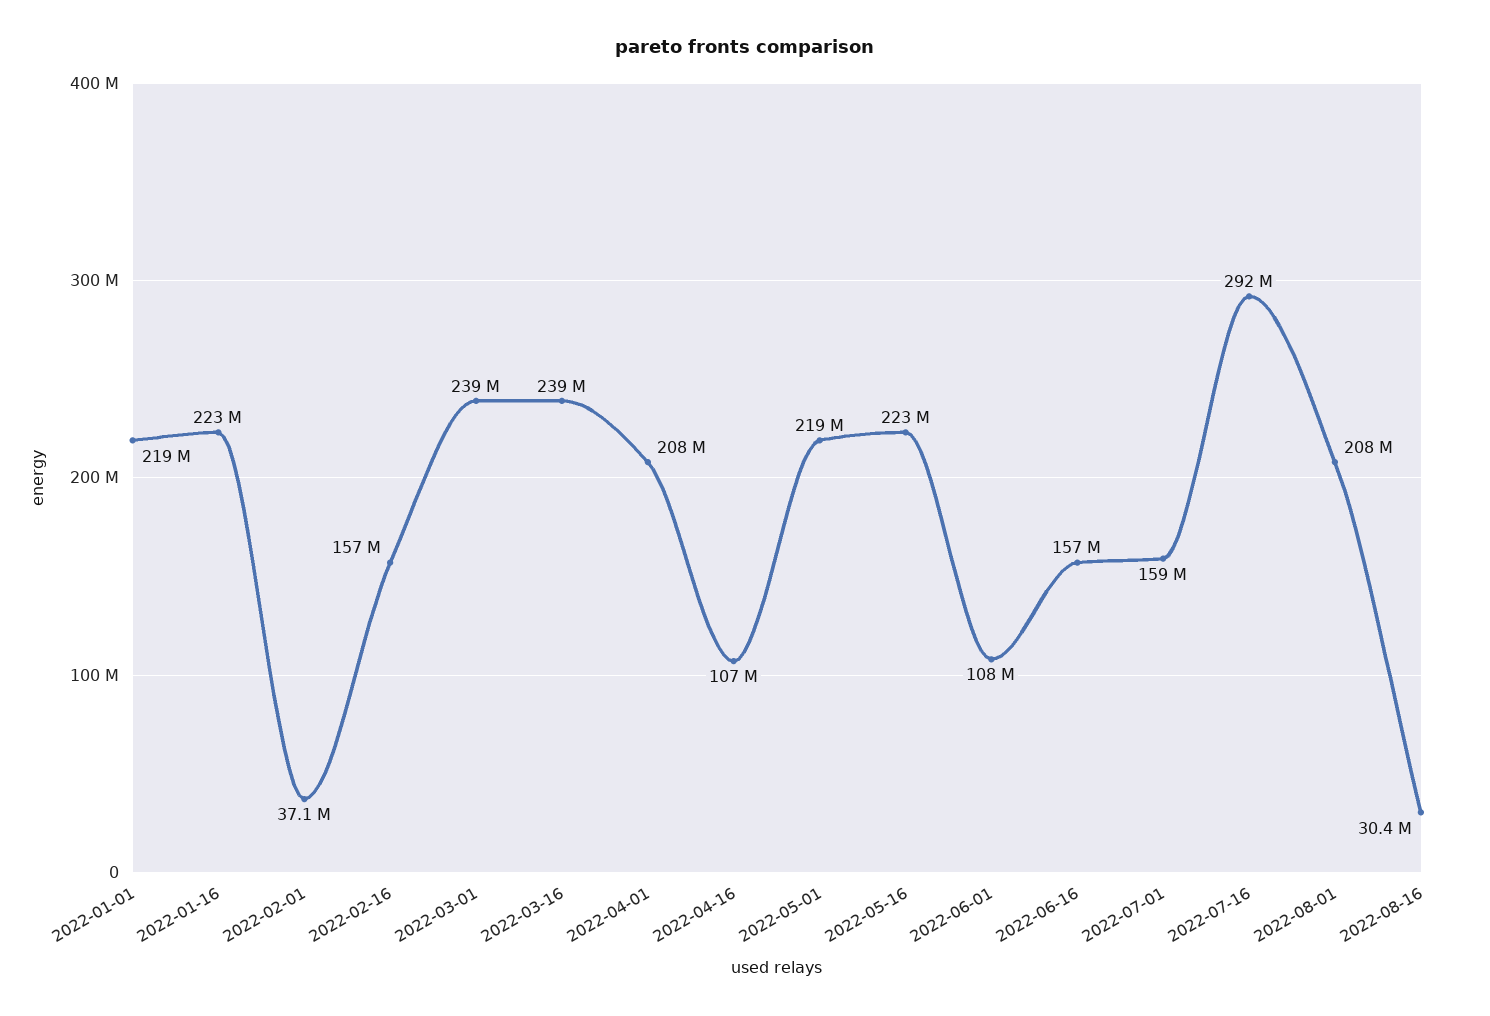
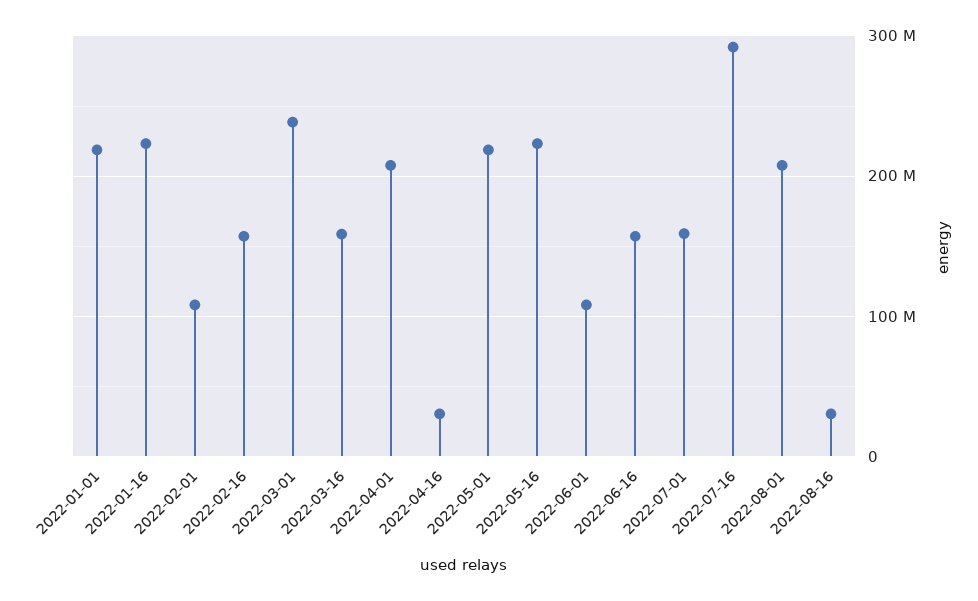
  {
    "2022-01-01": 219000000,
    "2022-01-16": 223000000,
-   "2022-02-01": 37100000,
+   "2022-02-01": 110000000,
    "2022-02-16": 157000000,
    "2022-03-01": 239000000,
-   "2022-03-16": 239000000,
+   "2022-03-16": 160000000,
    "2022-04-01": 208000000,
-   "2022-04-16": 107000000,
+   "2022-04-16": 30000000,
    "2022-05-01": 219000000,
    "2022-05-16": 223000000,
    "2022-06-01": 108000000,
    "2022-06-16": 157000000,
    "2022-07-01": 159000000,
    "2022-07-16": 292000000,
    "2022-08-01": 208000000,
    "2022-08-16": 30400000
  }

